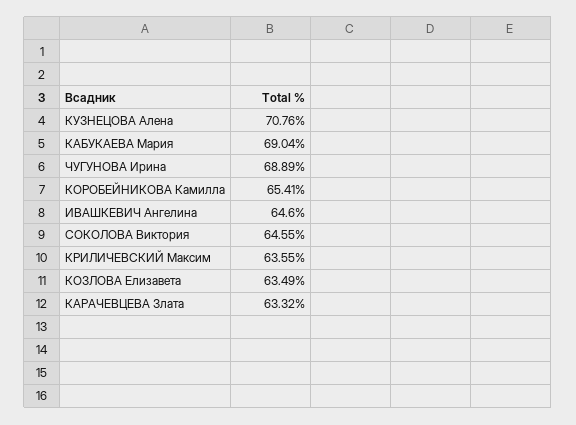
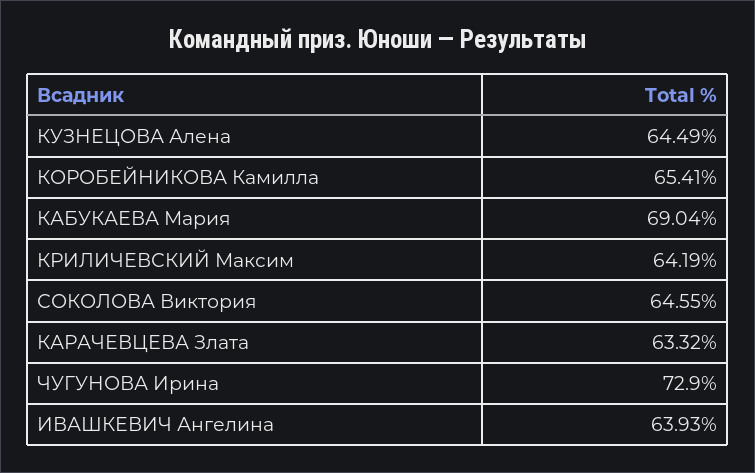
  {
-   "КУЗНЕЦОВА Алена": 70.76,
+   "КУЗНЕЦОВА Алена": 64.49,
    "КАБУКАЕВА Мария": 69.04,
-   "ЧУГУНОВА Ирина": 68.89,
+   "ЧУГУНОВА Ирина": 72.9,
    "КОРОБЕЙНИКОВА Камилла": 65.41,
-   "ИВАШКЕВИЧ Ангелина": 64.6,
+   "ИВАШКЕВИЧ Ангелина": 63.93,
    "СОКОЛОВА Виктория": 64.55,
-   "КРИЛИЧЕВСКИЙ Максим": 63.55,
+   "КРИЛИЧЕВСКИЙ Максим": 64.19,
-   "КОЗЛОВА Елизавета": 63.49,
    "КАРАЧЕВЦЕВА Злата": 63.32
  }

